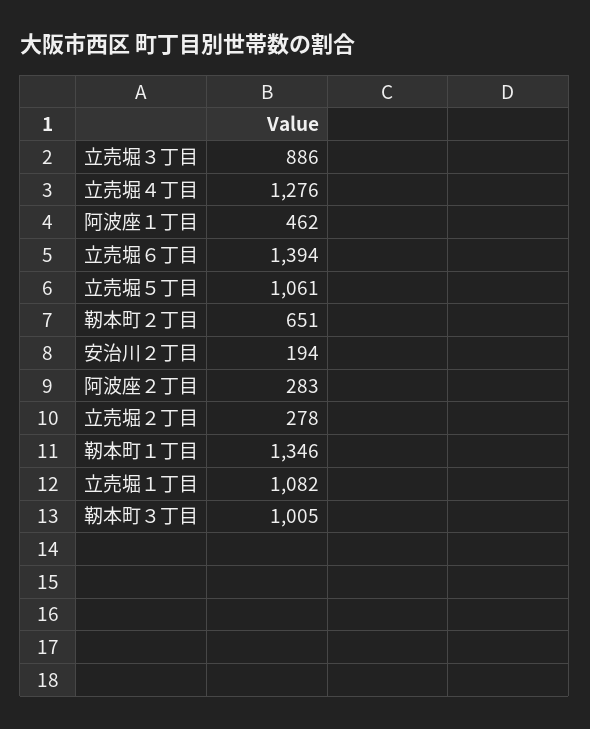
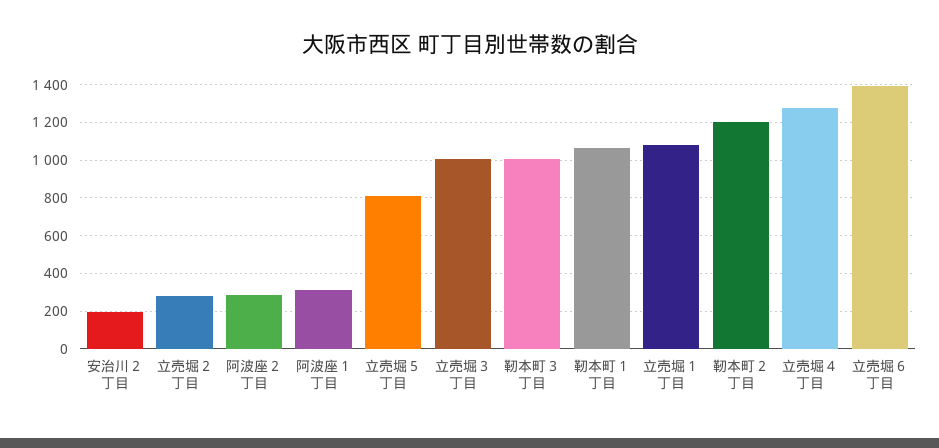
  {
-   "立売堀３丁目": 886,
+   "立売堀３丁目": 1000,
    "立売堀４丁目": 1276,
-   "阿波座１丁目": 462,
+   "阿波座１丁目": 300,
    "立売堀６丁目": 1394,
-   "立売堀５丁目": 1061,
+   "立売堀５丁目": 800,
-   "靭本町２丁目": 651,
+   "靭本町２丁目": 1200,
    "安治川２丁目": 194,
    "阿波座２丁目": 283,
    "立売堀２丁目": 278,
-   "靭本町１丁目": 1346,
+   "靭本町１丁目": 1050,
    "立売堀１丁目": 1082,
    "靭本町３丁目": 1005
  }

